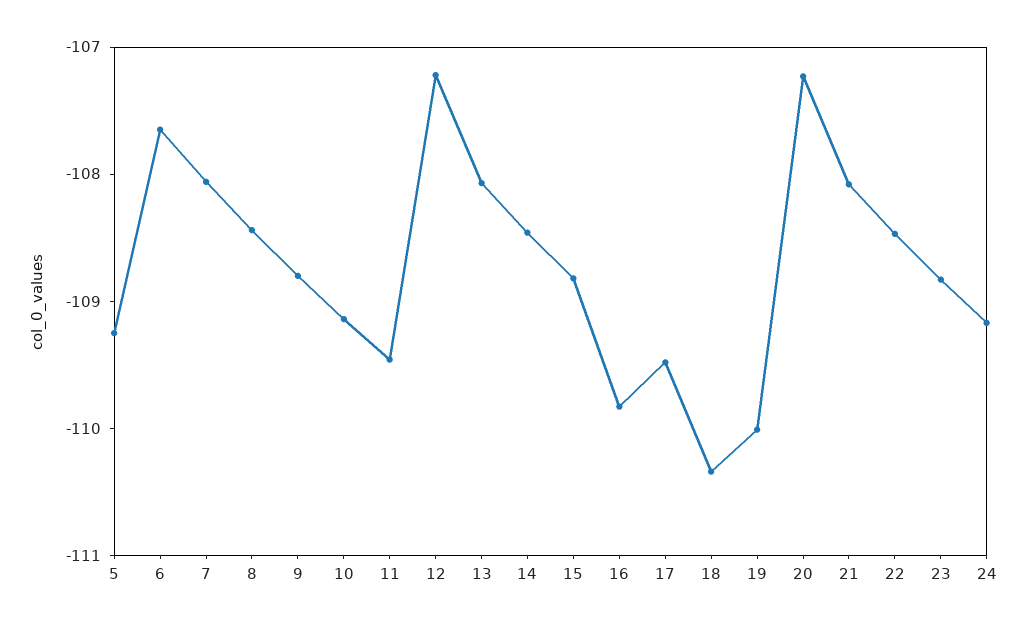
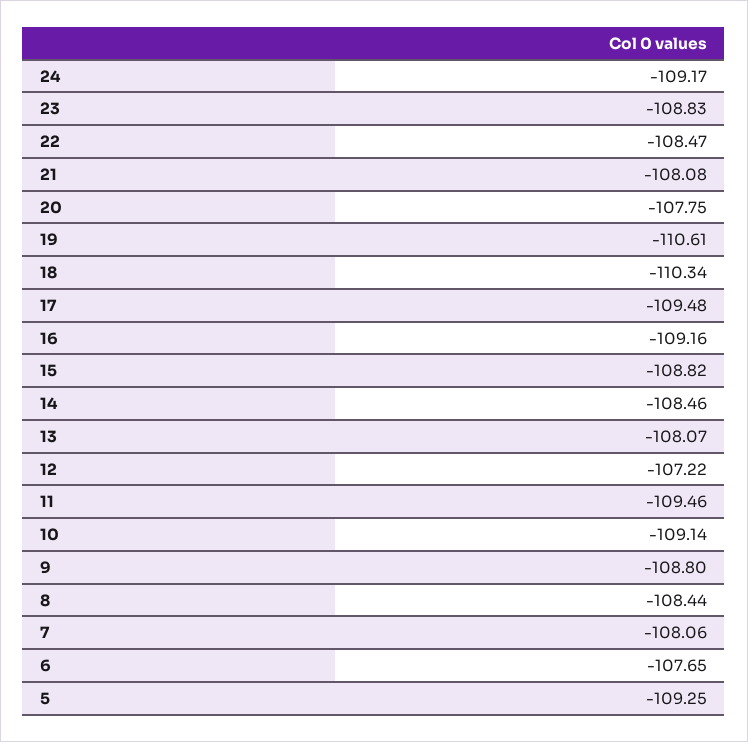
  {
    "5": -109.25,
    "6": -107.65,
    "7": -108.06,
    "8": -108.44,
    "9": -108.8,
    "10": -109.14,
    "11": -109.46,
    "12": -107.22,
    "13": -108.07,
    "14": -108.46,
    "15": -108.82,
-   "16": -109.8,
+   "16": -109.16,
    "17": -109.48,
    "18": -110.34,
-   "19": -110,
+   "19": -110.61,
-   "20": -107.2,
+   "20": -107.75,
    "21": -108.08,
    "22": -108.47,
    "23": -108.83,
    "24": -109.17
  }

